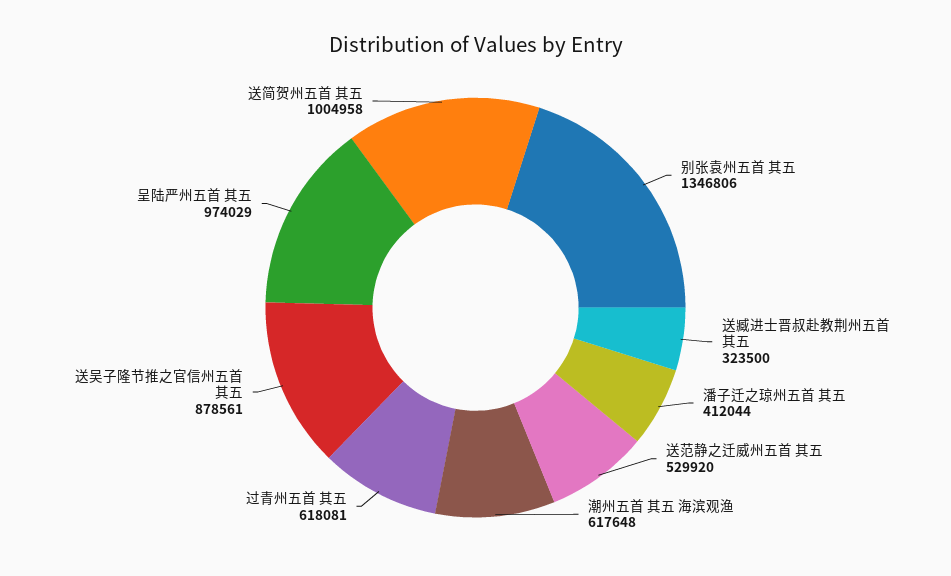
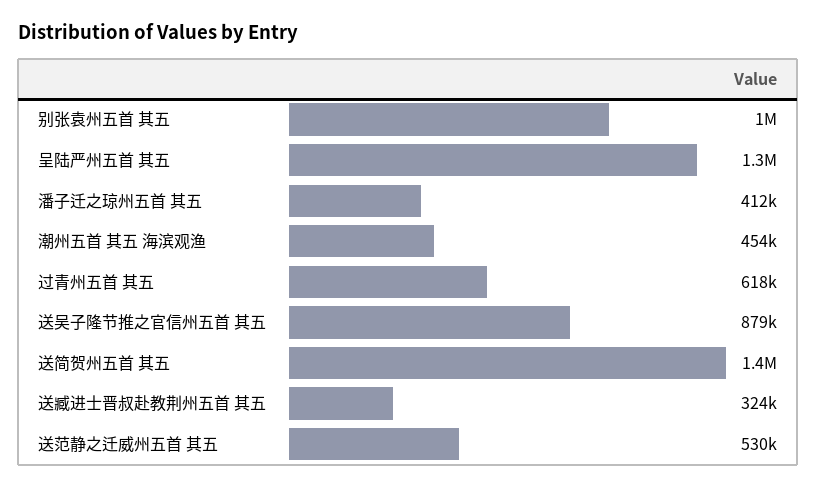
  {
-   "别张袁州五首 其五": 1346806,
+   "别张袁州五首 其五": 1000000,
    "送臧进士晋叔赴教荆州五首 其五": 323500,
    "潘子迁之琼州五首 其五": 412044,
    "送范静之迁威州五首 其五": 529920,
-   "潮州五首 其五 海滨观渔": 617648,
+   "潮州五首 其五 海滨观渔": 454000,
    "过青州五首 其五": 618081,
    "送吴子隆节推之官信州五首 其五": 878561,
-   "呈陆严州五首 其五": 974029,
+   "呈陆严州五首 其五": 1300000,
-   "送简贺州五首 其五": 1004958
+   "送简贺州五首 其五": 1400000
  }

